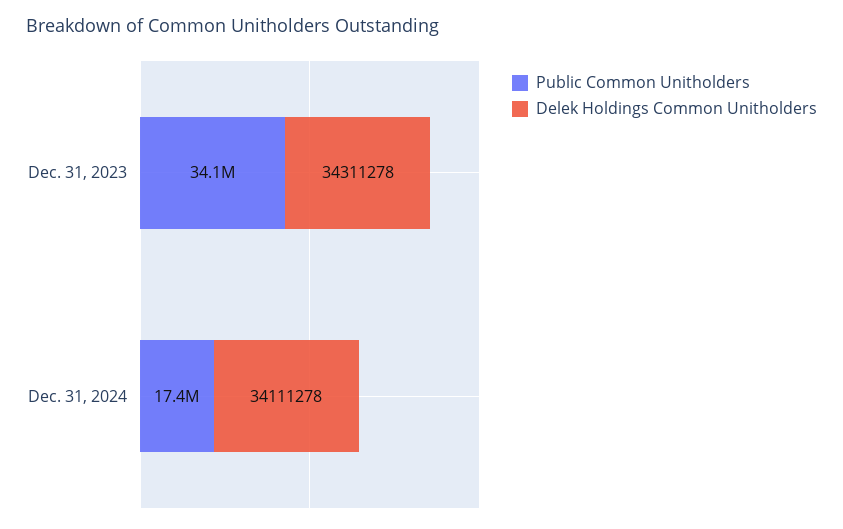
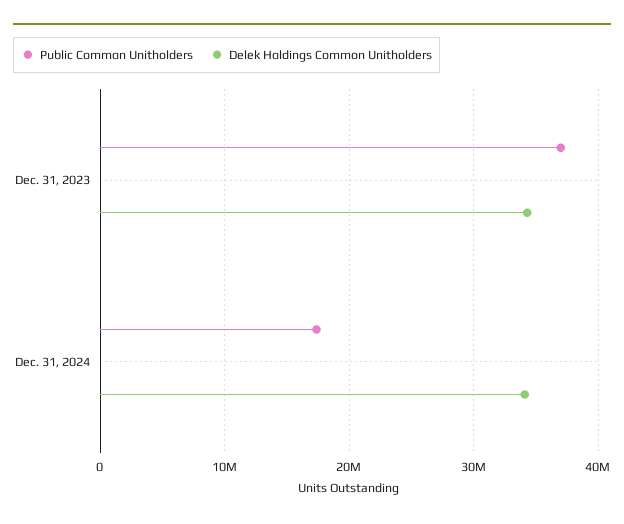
  {
    "Public Common Unitholders": {
-     "Dec. 31, 2023": 34100000,
+     "Dec. 31, 2023": 37000000,
      "Dec. 31, 2024": 17400000
    },
    "Delek Holdings Common Unitholders": {
      "Dec. 31, 2023": 34311278,
      "Dec. 31, 2024": 34111278
    }
  }

